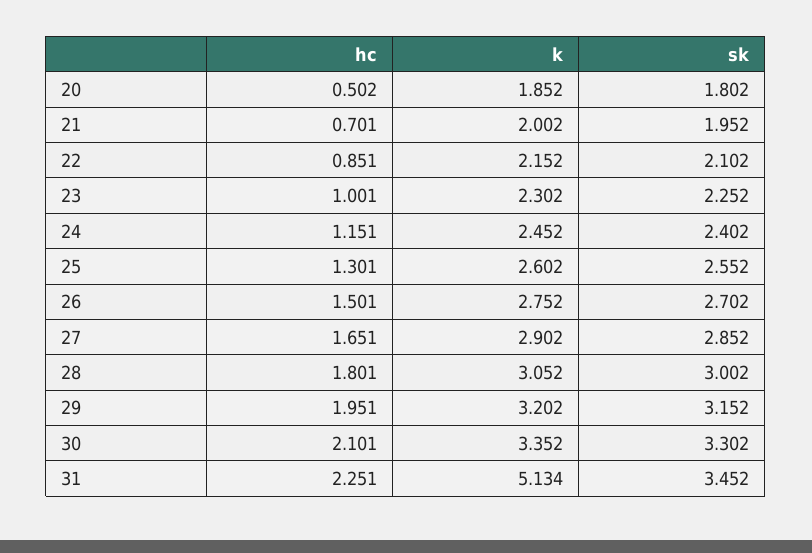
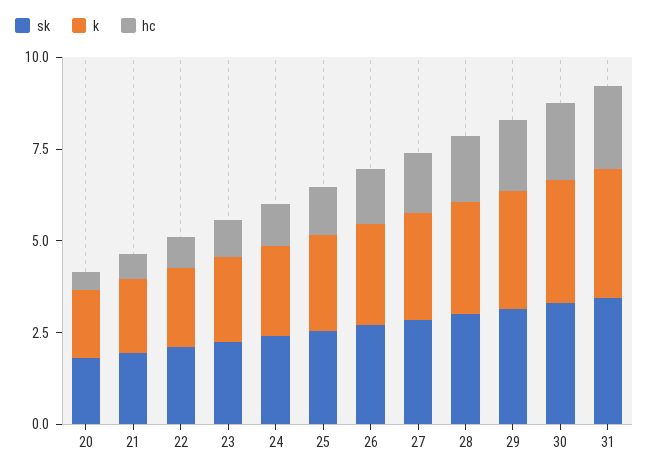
  {
    "hc": {
      "20": 0.502,
      "21": 0.701,
      "22": 0.851,
      "23": 1.001,
      "24": 1.151,
      "25": 1.301,
      "26": 1.501,
      "27": 1.651,
      "28": 1.801,
      "29": 1.951,
      "30": 2.101,
      "31": 2.251
    },
    "k": {
      "20": 1.852,
      "21": 2.002,
      "22": 2.152,
      "23": 2.302,
      "24": 2.452,
      "25": 2.602,
      "26": 2.752,
      "27": 2.902,
      "28": 3.052,
      "29": 3.202,
      "30": 3.352,
-     "31": 5.134
+     "31": 3.5
    },
    "sk": {
      "20": 1.802,
      "21": 1.952,
      "22": 2.102,
      "23": 2.252,
      "24": 2.402,
      "25": 2.552,
      "26": 2.702,
      "27": 2.852,
      "28": 3.002,
      "29": 3.152,
      "30": 3.302,
      "31": 3.452
    }
  }

